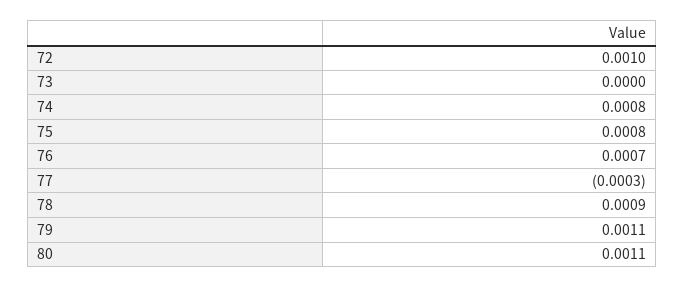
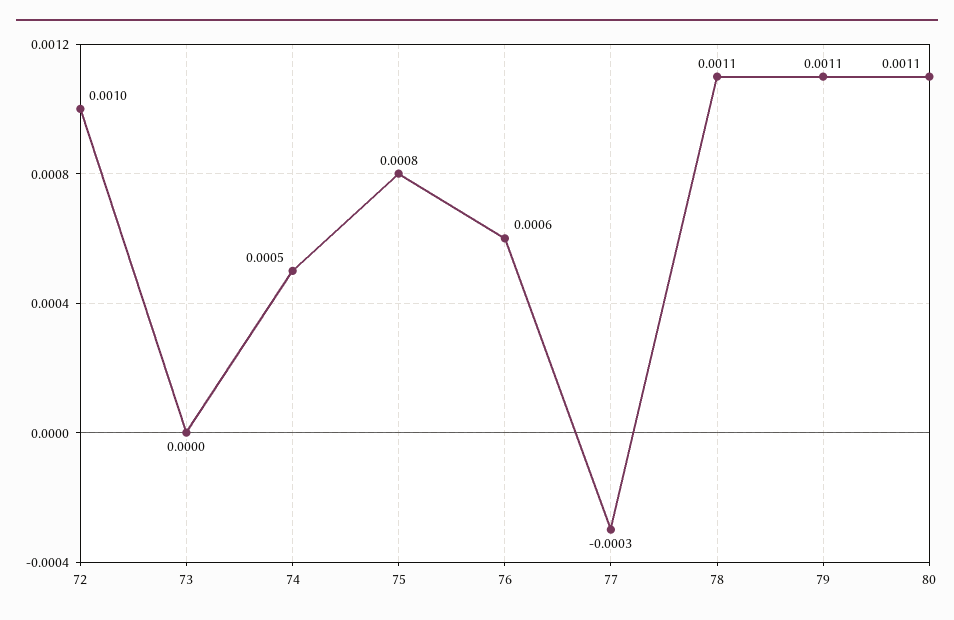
  {
    "72": 0.001,
    "73": 0,
-   "74": 0.0008,
+   "74": 0.0005,
    "75": 0.0008,
-   "76": 0.0007,
+   "76": 0.0006,
    "77": -0.0003,
-   "78": 0.0009,
+   "78": 0.0011,
    "79": 0.0011,
    "80": 0.0011
  }

